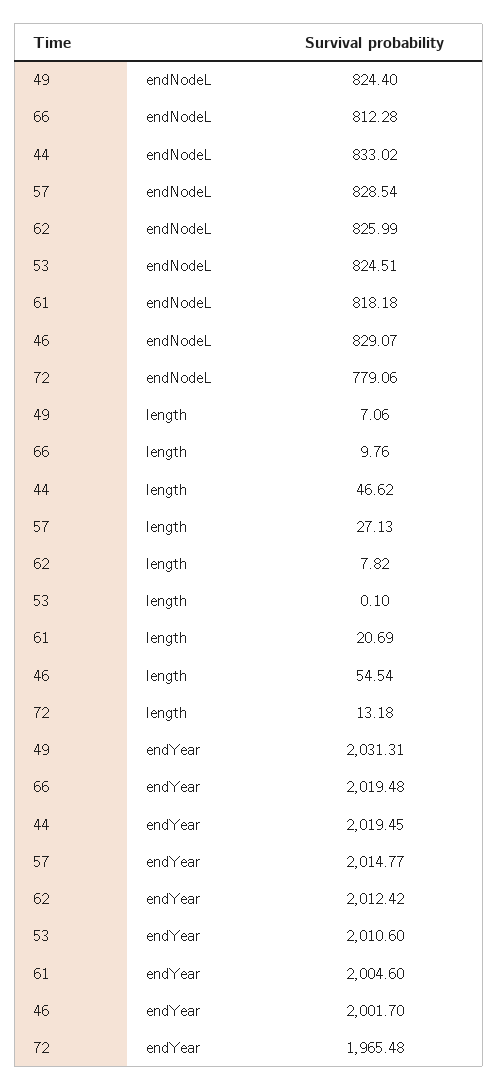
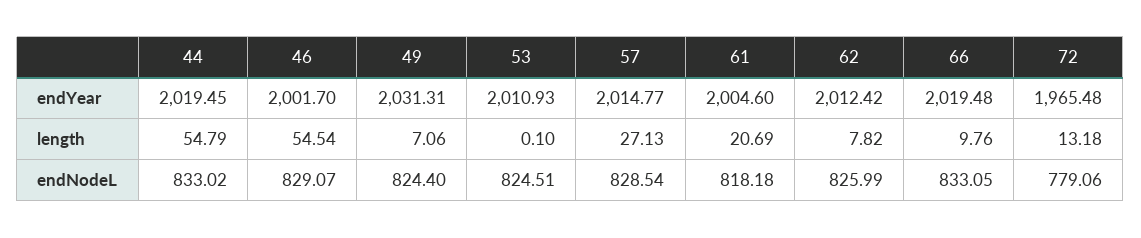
  {
    "49": {
      "endNodeL": 824.4,
      "length": 7.06,
      "endYear": 2031.31
    },
    "66": {
-     "endNodeL": 812.28,
+     "endNodeL": 833.05,
      "length": 9.76,
      "endYear": 2019.48
    },
    "44": {
      "endNodeL": 833.02,
-     "length": 46.62,
+     "length": 54.79,
      "endYear": 2019.45
    },
    "57": {
      "endNodeL": 828.54,
      "length": 27.13,
      "endYear": 2014.77
    },
    "62": {
      "endNodeL": 825.99,
      "length": 7.82,
      "endYear": 2012.42
    },
    "53": {
      "endNodeL": 824.51,
      "length": 0.1,
-     "endYear": 2010.6
+     "endYear": 2010.93
    },
    "61": {
      "endNodeL": 818.18,
      "length": 20.69,
      "endYear": 2004.6
    },
    "46": {
      "endNodeL": 829.07,
      "length": 54.54,
      "endYear": 2001.7
    },
    "72": {
      "endNodeL": 779.06,
      "length": 13.18,
      "endYear": 1965.48
    }
  }

